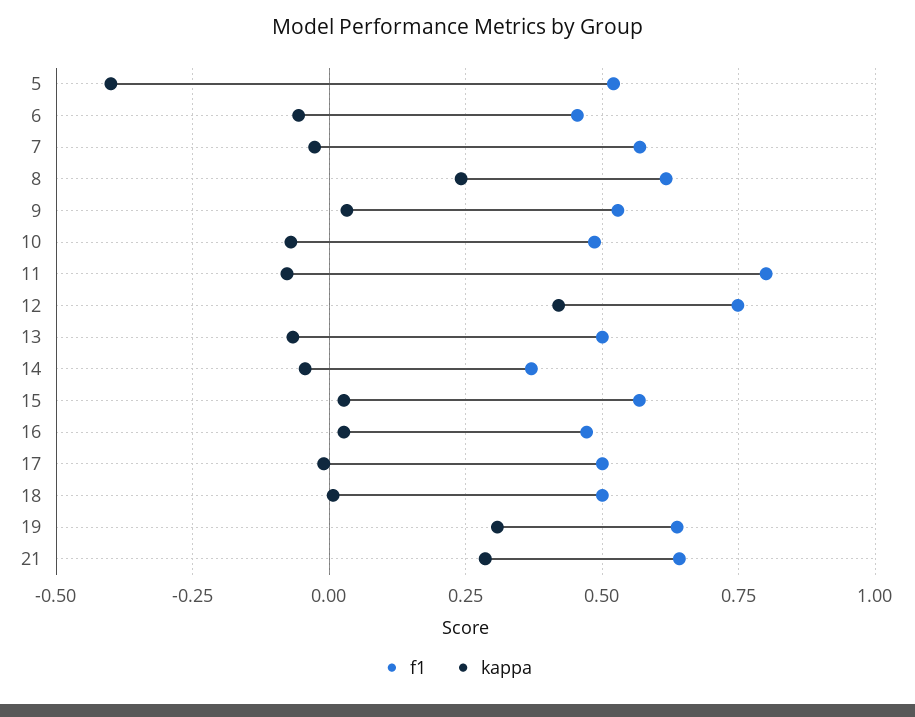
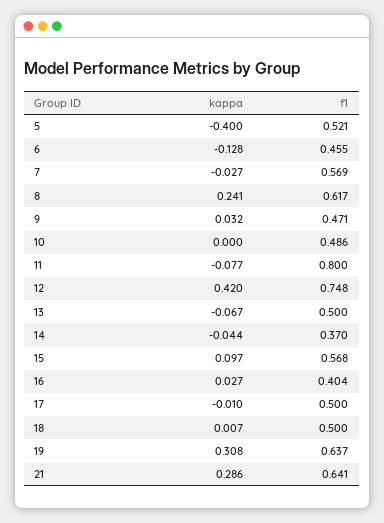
  {
    "f1": {
      "5": 0.521,
      "6": 0.455,
      "7": 0.569,
      "8": 0.617,
-     "9": 0.525,
+     "9": 0.471,
      "10": 0.486,
      "11": 0.8,
      "12": 0.748,
      "13": 0.5,
      "14": 0.37,
      "15": 0.568,
-     "16": 0.475,
+     "16": 0.404,
      "17": 0.5,
      "18": 0.5,
      "19": 0.637,
      "21": 0.641
    },
    "kappa": {
      "5": -0.4,
-     "6": -0.05,
+     "6": -0.128,
      "7": -0.027,
      "8": 0.241,
      "9": 0.032,
-     "10": -0.075,
+     "10": 0,
      "11": -0.077,
      "12": 0.42,
      "13": -0.067,
      "14": -0.044,
-     "15": 0.025,
+     "15": 0.097,
      "16": 0.027,
      "17": -0.01,
      "18": 0.007,
      "19": 0.308,
      "21": 0.286
    }
  }

